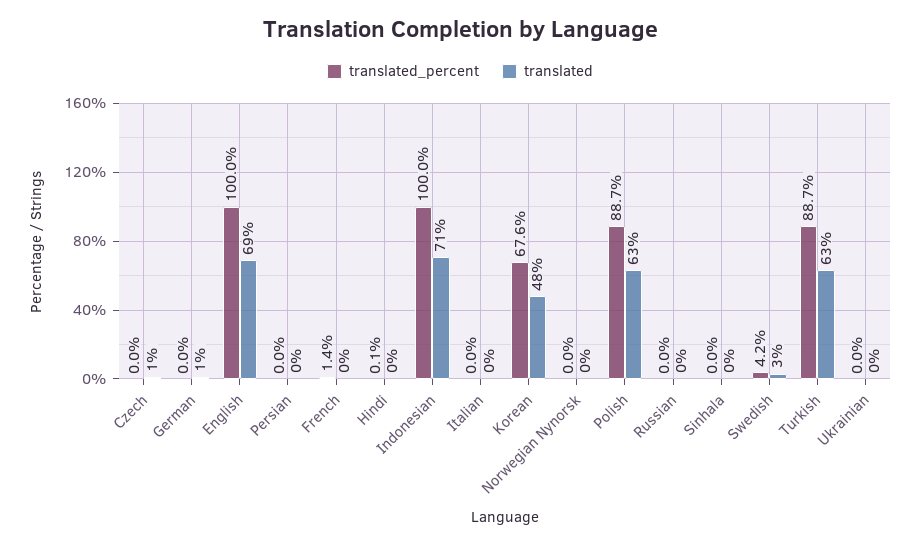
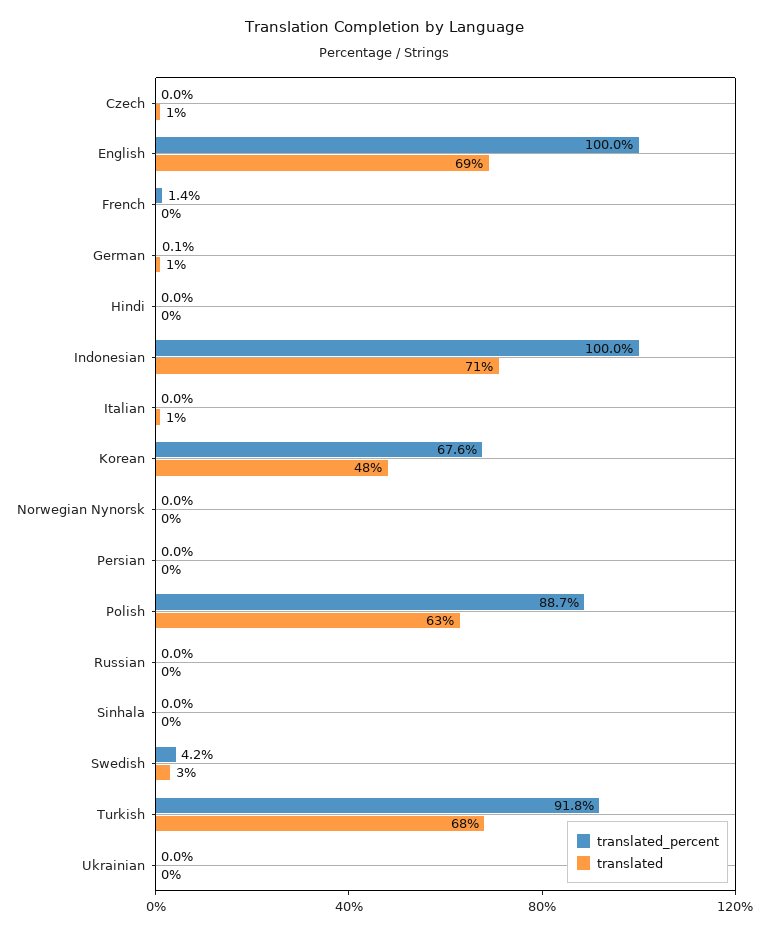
  {
    "translated_percent": {
      "Czech": 0,
-     "German": 0,
+     "German": 0.1,
      "English": 100,
      "Persian": 0,
      "French": 1.4,
-     "Hindi": 0.1,
+     "Hindi": 0,
      "Indonesian": 100,
      "Italian": 0,
      "Korean": 67.6,
      "Norwegian Nynorsk": 0,
      "Polish": 88.7,
      "Russian": 0,
      "Sinhala": 0,
      "Swedish": 4.2,
-     "Turkish": 88.7,
+     "Turkish": 91.8,
      "Ukrainian": 0
    },
    "translated": {
      "Czech": 1,
      "German": 1,
      "English": 69,
      "Persian": 0,
      "French": 0,
      "Hindi": 0,
      "Indonesian": 71,
-     "Italian": 0,
+     "Italian": 1,
      "Korean": 48,
      "Norwegian Nynorsk": 0,
      "Polish": 63,
      "Russian": 0,
      "Sinhala": 0,
      "Swedish": 3,
-     "Turkish": 63,
+     "Turkish": 68,
      "Ukrainian": 0
    }
  }

